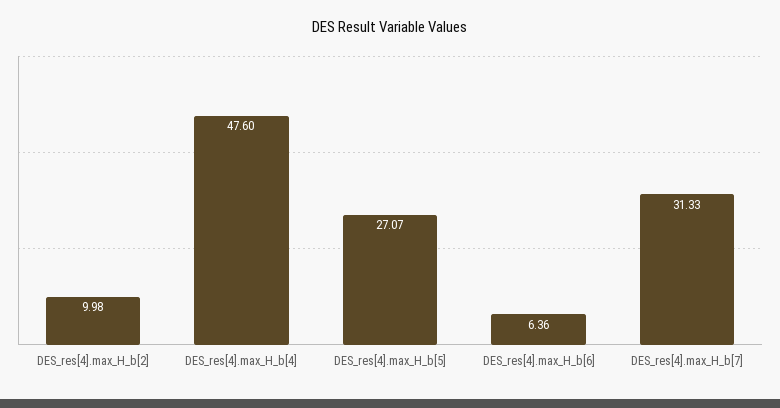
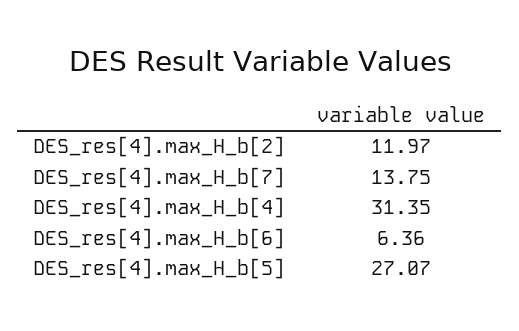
  {
-   "DES_res[4].max_H_b[2]": 9.98,
+   "DES_res[4].max_H_b[2]": 11.97,
-   "DES_res[4].max_H_b[4]": 47.6,
+   "DES_res[4].max_H_b[4]": 31.35,
    "DES_res[4].max_H_b[5]": 27.07,
    "DES_res[4].max_H_b[6]": 6.36,
-   "DES_res[4].max_H_b[7]": 31.33
+   "DES_res[4].max_H_b[7]": 13.75
  }

